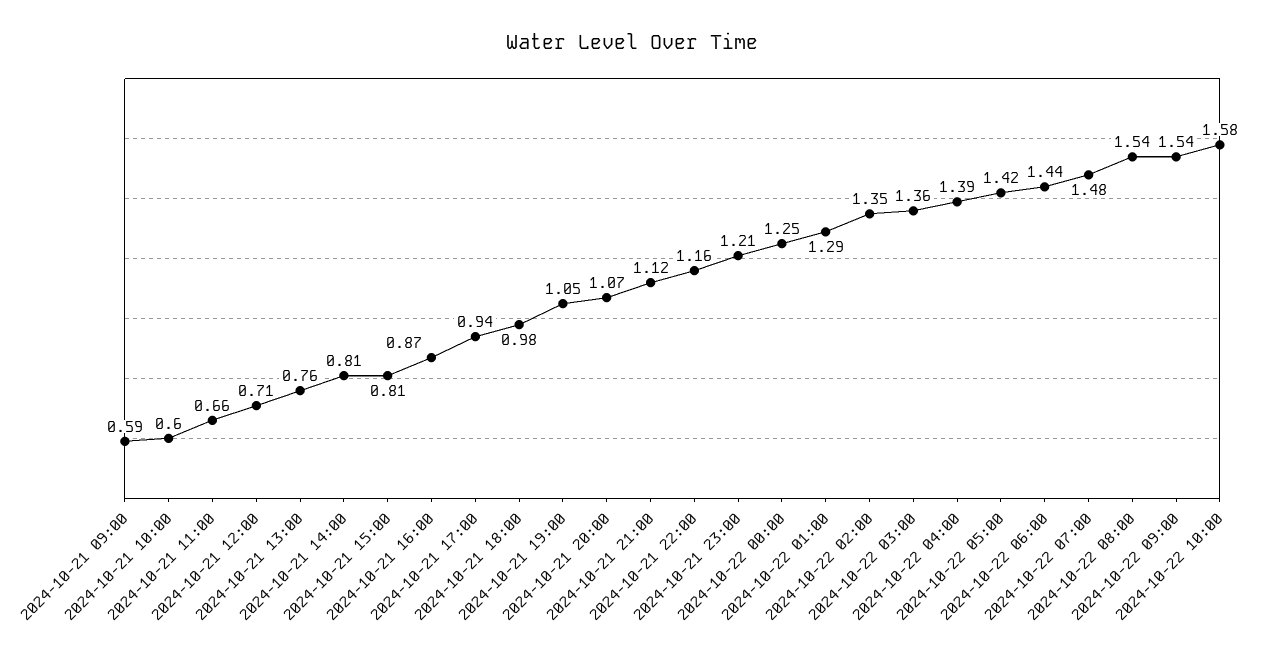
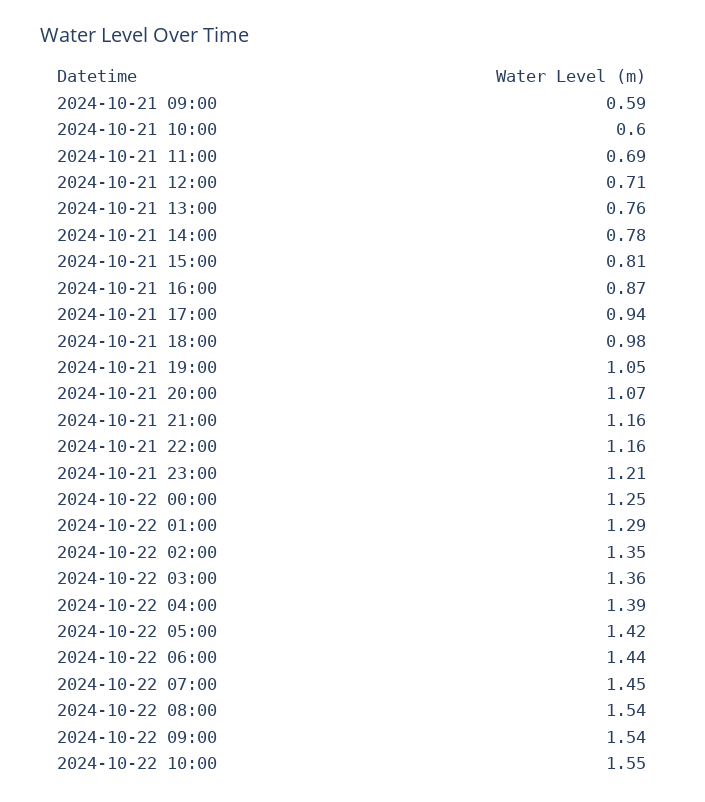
  {
    "2024-10-21 09:00": 0.59,
    "2024-10-21 10:00": 0.6,
-   "2024-10-21 11:00": 0.66,
+   "2024-10-21 11:00": 0.69,
    "2024-10-21 12:00": 0.71,
    "2024-10-21 13:00": 0.76,
-   "2024-10-21 14:00": 0.81,
+   "2024-10-21 14:00": 0.78,
    "2024-10-21 15:00": 0.81,
    "2024-10-21 16:00": 0.87,
    "2024-10-21 17:00": 0.94,
    "2024-10-21 18:00": 0.98,
    "2024-10-21 19:00": 1.05,
    "2024-10-21 20:00": 1.07,
-   "2024-10-21 21:00": 1.12,
+   "2024-10-21 21:00": 1.16,
    "2024-10-21 22:00": 1.16,
    "2024-10-21 23:00": 1.21,
    "2024-10-22 00:00": 1.25,
    "2024-10-22 01:00": 1.29,
    "2024-10-22 02:00": 1.35,
    "2024-10-22 03:00": 1.36,
    "2024-10-22 04:00": 1.39,
    "2024-10-22 05:00": 1.42,
    "2024-10-22 06:00": 1.44,
-   "2024-10-22 07:00": 1.48,
+   "2024-10-22 07:00": 1.45,
    "2024-10-22 08:00": 1.54,
    "2024-10-22 09:00": 1.54,
-   "2024-10-22 10:00": 1.58
+   "2024-10-22 10:00": 1.55
  }

